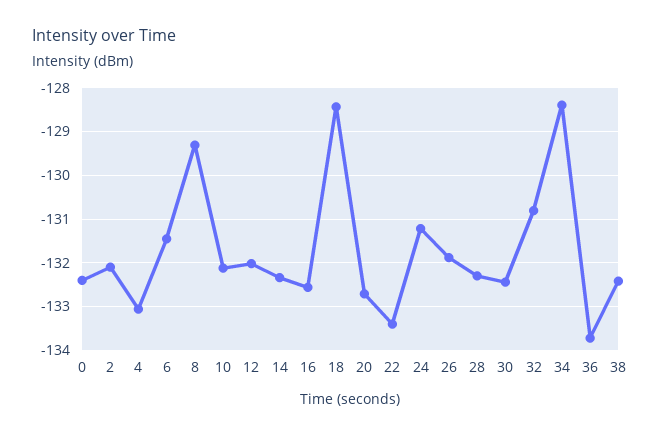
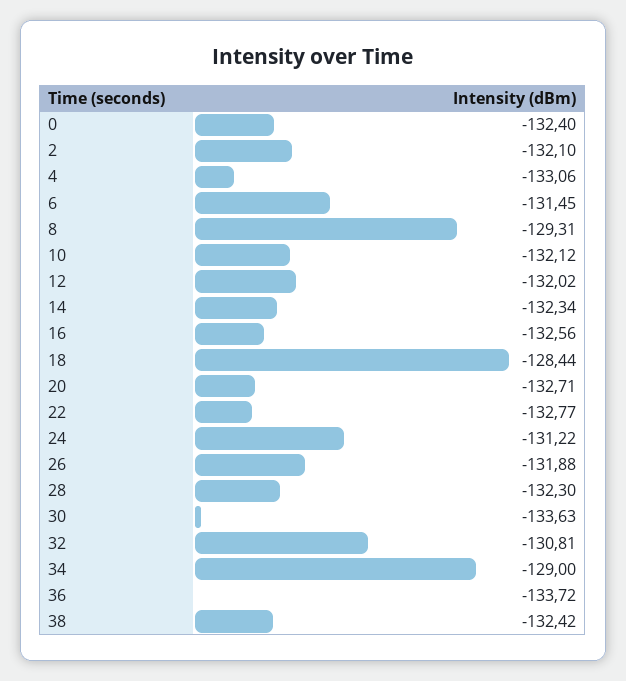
  {
    "0": -132.4,
    "2": -132.1,
    "4": -133.06,
    "6": -131.45,
    "8": -129.31,
    "10": -132.12,
    "12": -132.02,
    "14": -132.34,
    "16": -132.56,
    "18": -128.44,
    "20": -132.71,
-   "22": -133.4,
+   "22": -132.77,
    "24": -131.22,
    "26": -131.88,
    "28": -132.3,
-   "30": -132.4,
+   "30": -133.63,
    "32": -130.81,
-   "34": -128.4,
+   "34": -129,
    "36": -133.72,
    "38": -132.42
  }

